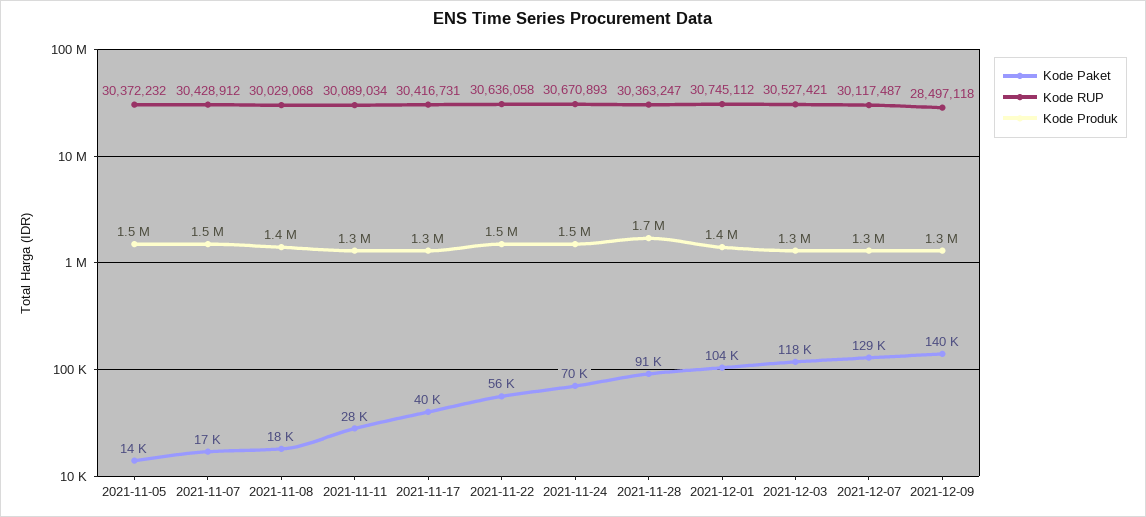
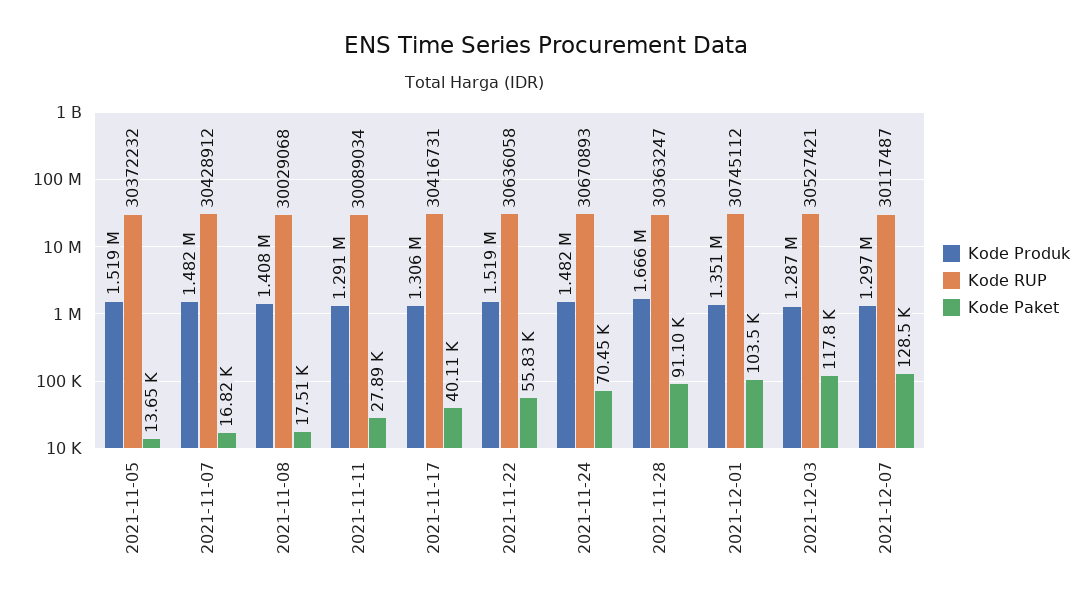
  {
    "Kode Paket": {
      "2021-11-05": 13650,
      "2021-11-07": 16820,
      "2021-11-08": 17510,
      "2021-11-11": 27890,
      "2021-11-17": 40110,
      "2021-11-22": 55830,
      "2021-11-24": 70450,
      "2021-11-28": 91100,
      "2021-12-01": 103500,
      "2021-12-03": 117800,
-     "2021-12-07": 128500,
+     "2021-12-07": 128500
-     "2021-12-09": 140000
    },
    "Kode RUP": {
      "2021-11-05": 30372232,
      "2021-11-07": 30428912,
      "2021-11-08": 30029068,
      "2021-11-11": 30089034,
      "2021-11-17": 30416731,
      "2021-11-22": 30636058,
      "2021-11-24": 30670893,
      "2021-11-28": 30363247,
      "2021-12-01": 30745112,
      "2021-12-03": 30527421,
-     "2021-12-07": 30117487,
+     "2021-12-07": 30117487
-     "2021-12-09": 28497118
    },
    "Kode Produk": {
      "2021-11-05": 1519000,
      "2021-11-07": 1482000,
      "2021-11-08": 1408000,
      "2021-11-11": 1291000,
      "2021-11-17": 1306000,
      "2021-11-22": 1519000,
      "2021-11-24": 1482000,
      "2021-11-28": 1666000,
      "2021-12-01": 1351000,
      "2021-12-03": 1287000,
-     "2021-12-07": 1297000,
+     "2021-12-07": 1297000
-     "2021-12-09": 1300000
    }
  }

